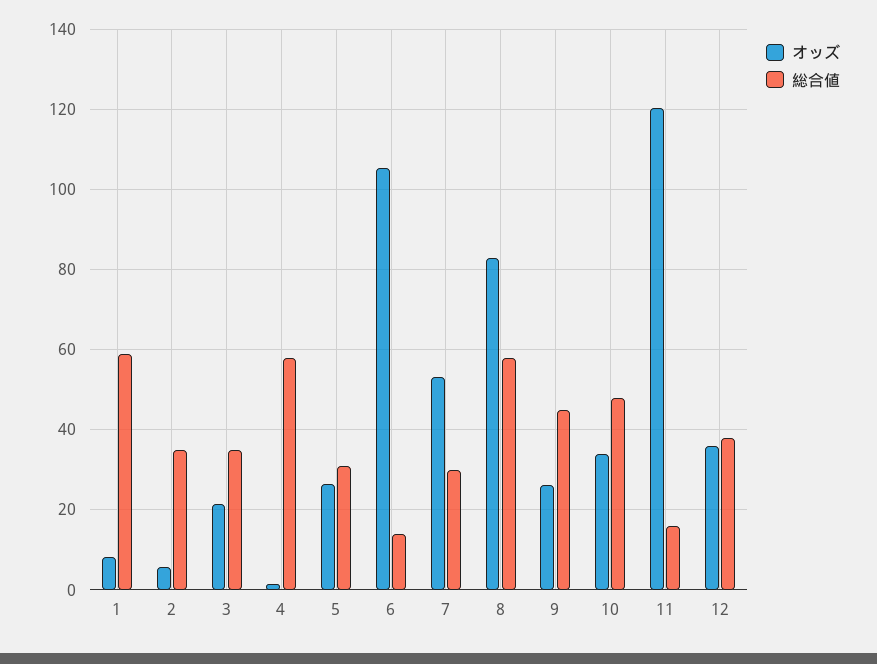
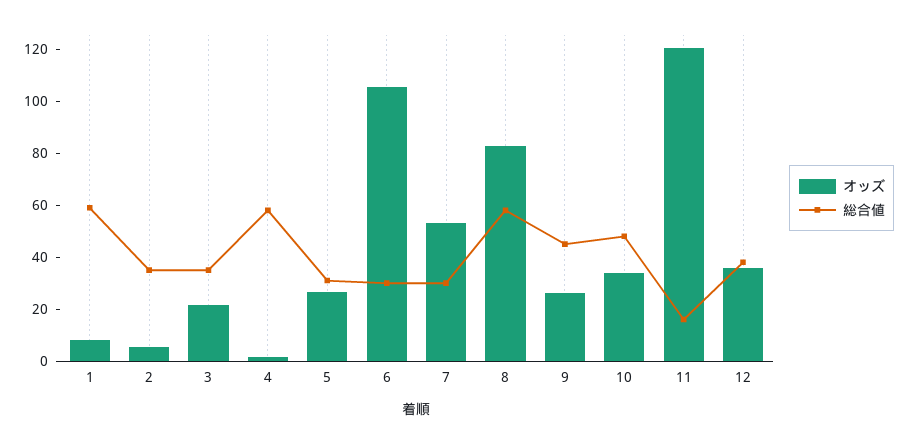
  {
    "オッズ": {
      "1": 8,
      "2": 6,
      "3": 22,
      "4": 2,
      "5": 26,
      "6": 106,
      "7": 54,
      "8": 82,
      "9": 26,
      "10": 34,
      "11": 120,
      "12": 36
    },
    "総合値": {
      "1": 60,
      "2": 36,
      "3": 36,
      "4": 58,
      "5": 32,
-     "6": 14,
+     "6": 30,
      "7": 30,
      "8": 58,
      "9": 46,
      "10": 48,
      "11": 16,
      "12": 38
    }
  }

